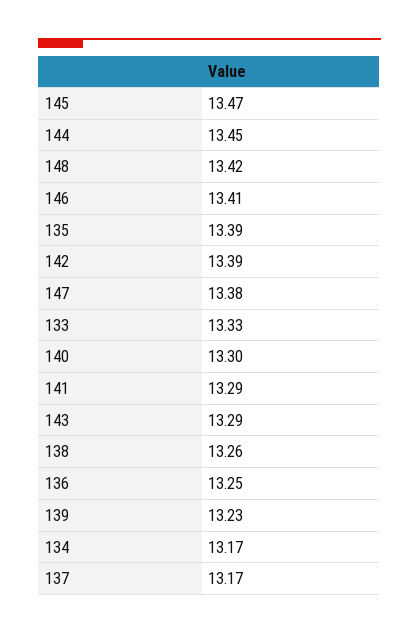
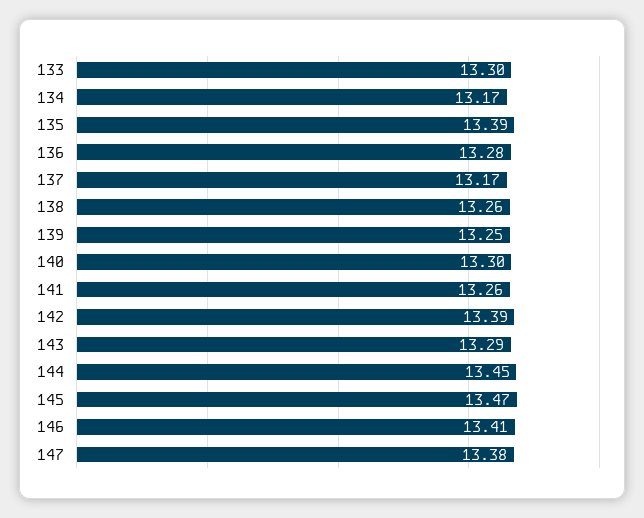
  {
    "145": 13.47,
    "144": 13.45,
-   "148": 13.42,
    "146": 13.41,
    "135": 13.39,
    "142": 13.39,
    "147": 13.38,
-   "133": 13.33,
+   "133": 13.3,
    "140": 13.3,
-   "141": 13.29,
+   "141": 13.26,
    "143": 13.29,
    "138": 13.26,
-   "136": 13.25,
+   "136": 13.28,
-   "139": 13.23,
+   "139": 13.25,
    "134": 13.17,
    "137": 13.17
  }

